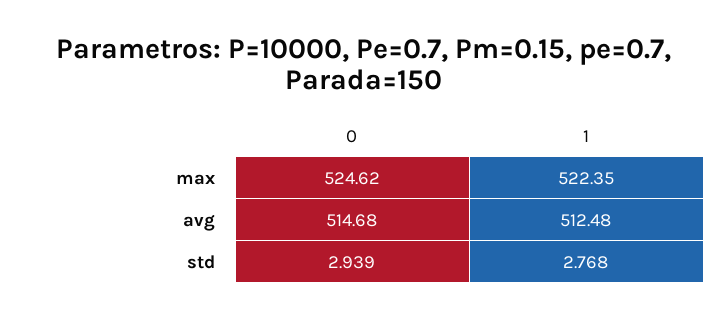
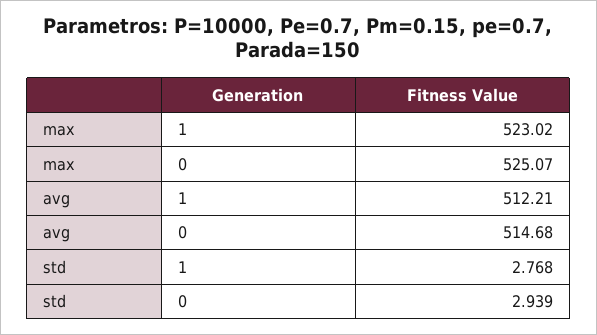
  {
    "0": {
-     "max": 524.62,
+     "max": 525.07,
      "avg": 514.68,
      "std": 2.939
    },
    "1": {
-     "max": 522.35,
+     "max": 523.02,
-     "avg": 512.48,
+     "avg": 512.21,
      "std": 2.768
    }
  }

